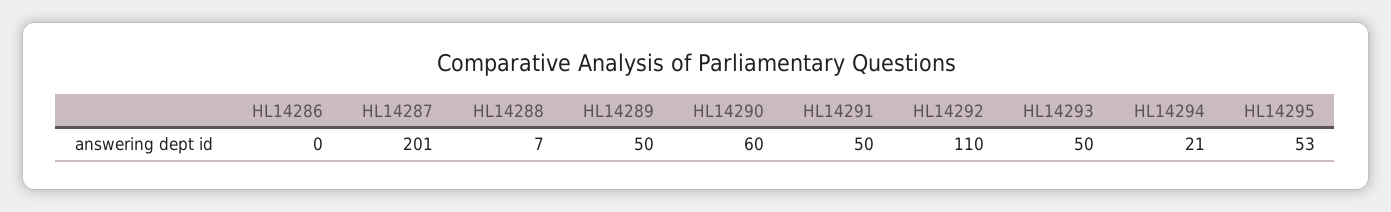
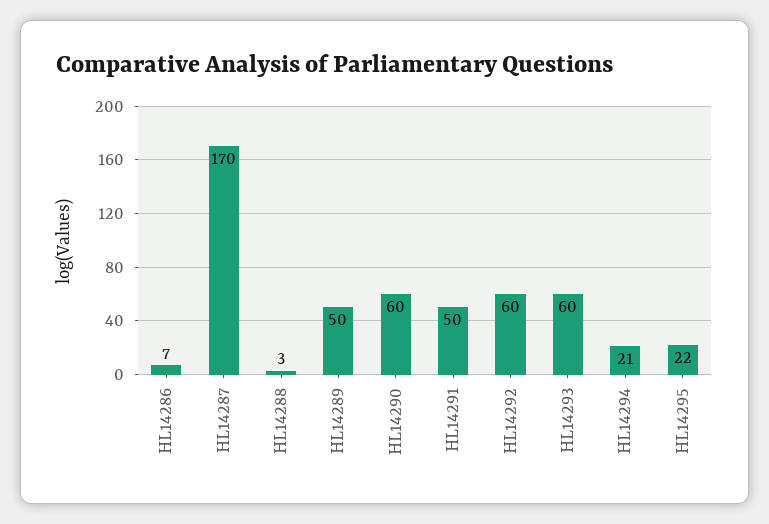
  {
-   "HL14286": 0,
+   "HL14286": 7,
-   "HL14287": 201,
+   "HL14287": 170,
-   "HL14288": 7,
+   "HL14288": 3,
    "HL14289": 50,
    "HL14290": 60,
    "HL14291": 50,
-   "HL14292": 110,
+   "HL14292": 60,
-   "HL14293": 50,
+   "HL14293": 60,
    "HL14294": 21,
-   "HL14295": 53
+   "HL14295": 22
  }

